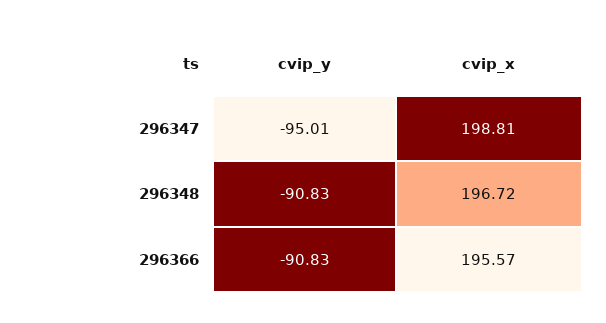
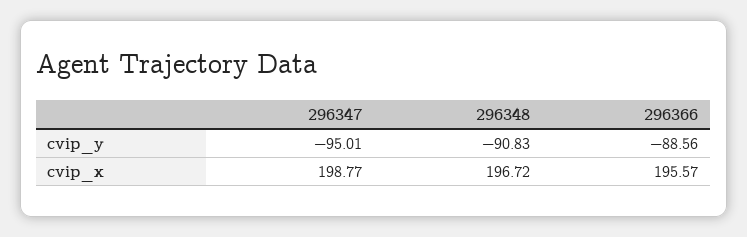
  {
    "cvip_y": {
      "296347": -95.01,
      "296348": -90.83,
-     "296366": -90.83
+     "296366": -88.56
    },
    "cvip_x": {
-     "296347": 198.81,
+     "296347": 198.77,
      "296348": 196.72,
      "296366": 195.57
    }
  }

